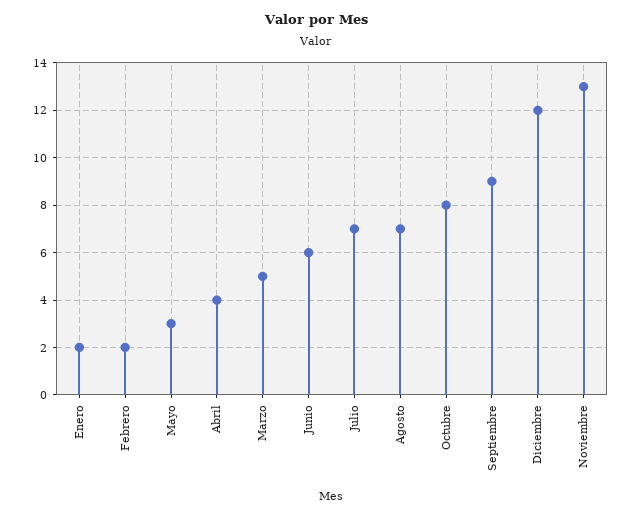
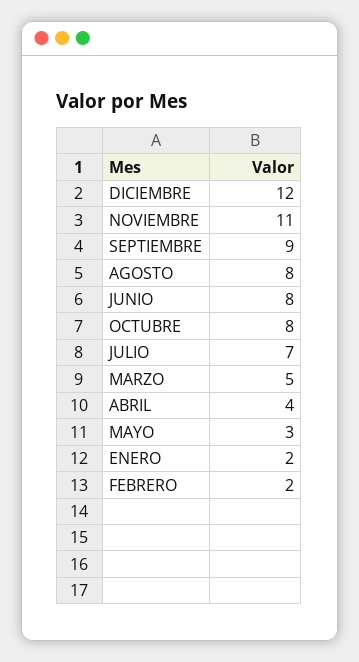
  {
    "Enero": 2,
    "Febrero": 2,
    "Mayo": 3,
    "Abril": 4,
    "Marzo": 5,
-   "Junio": 6,
+   "Junio": 8,
    "Julio": 7,
-   "Agosto": 7,
+   "Agosto": 8,
    "Octubre": 8,
    "Septiembre": 9,
    "Diciembre": 12,
-   "Noviembre": 13
+   "Noviembre": 11
  }

